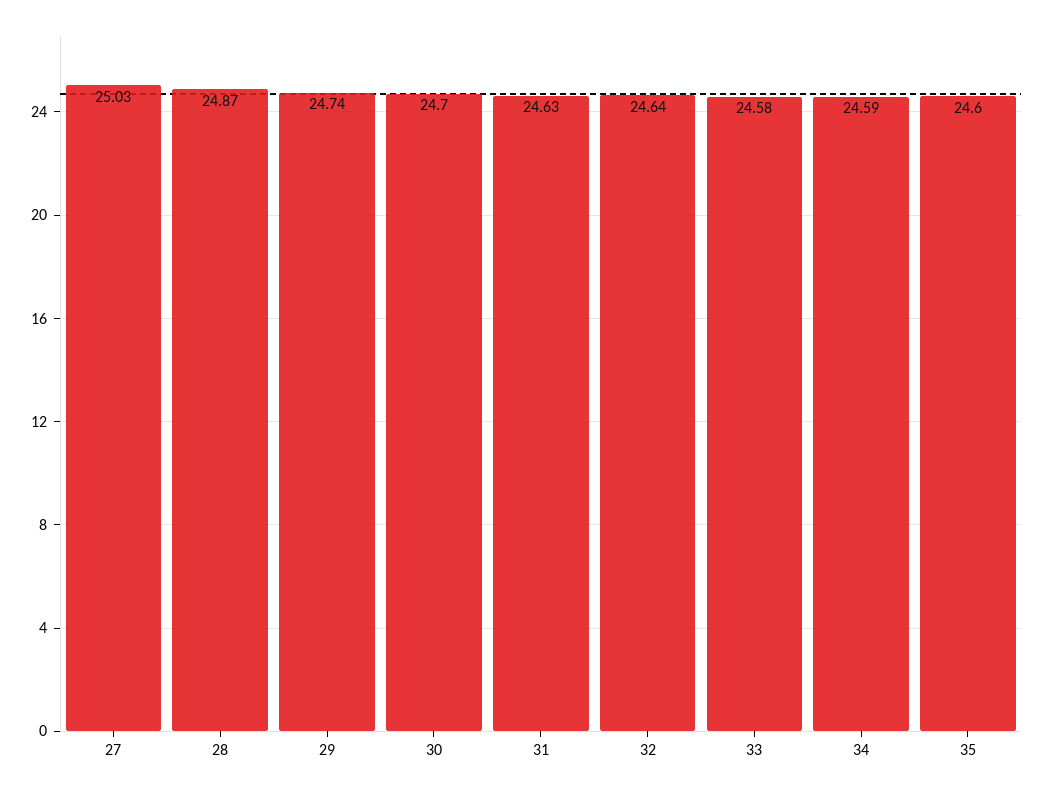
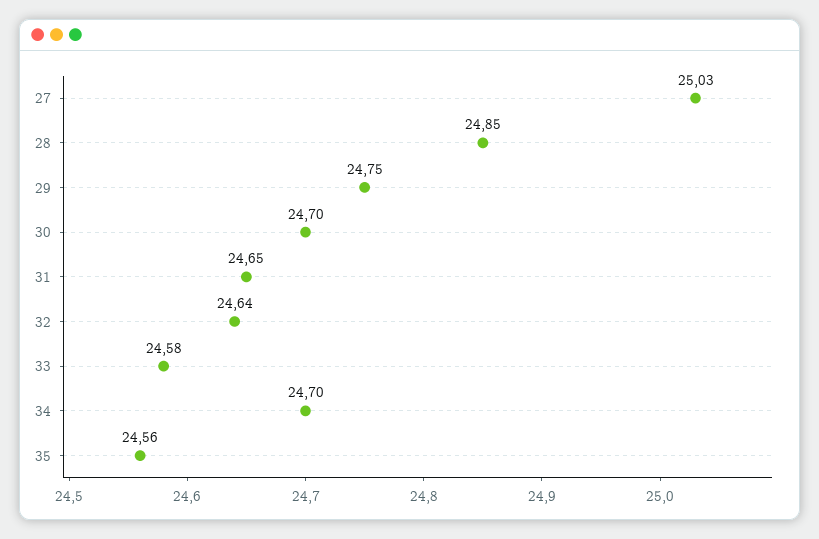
  {
    "27": 25.03,
-   "28": 24.87,
+   "28": 24.85,
-   "29": 24.74,
+   "29": 24.75,
    "30": 24.7,
-   "31": 24.63,
+   "31": 24.65,
    "32": 24.64,
    "33": 24.58,
-   "34": 24.59,
+   "34": 24.7,
-   "35": 24.6
+   "35": 24.56
  }

